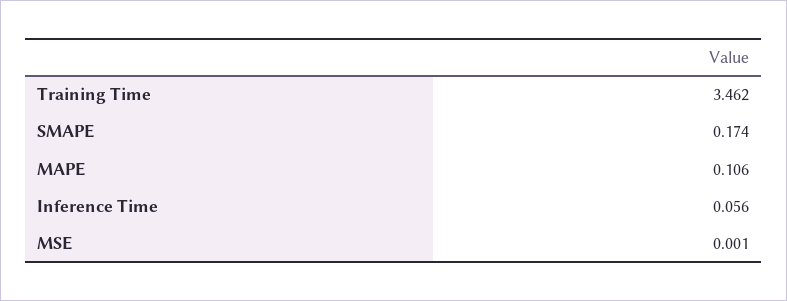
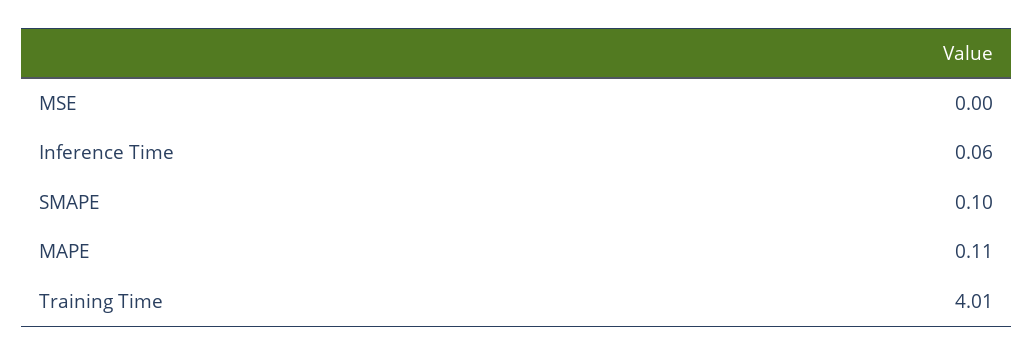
  {
-   "Training Time": 3.462,
+   "Training Time": 4.01,
-   "SMAPE": 0.174,
+   "SMAPE": 0.1,
    "MAPE": 0.106,
    "Inference Time": 0.056,
    "MSE": 0.001
  }

